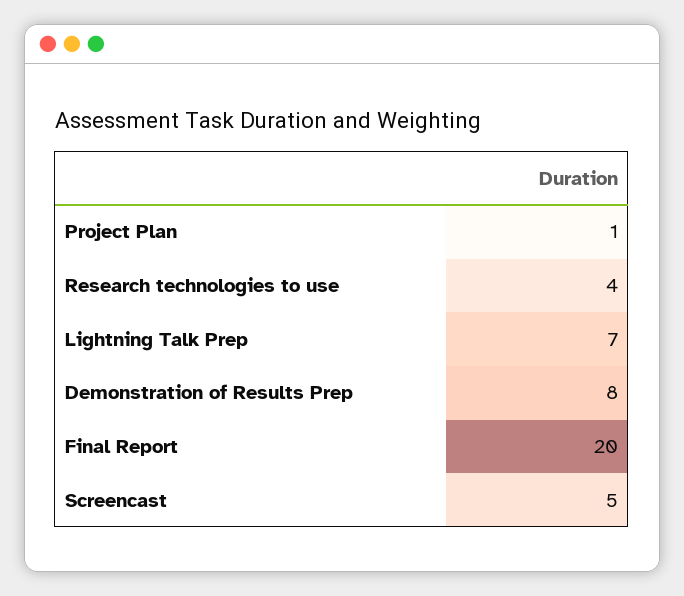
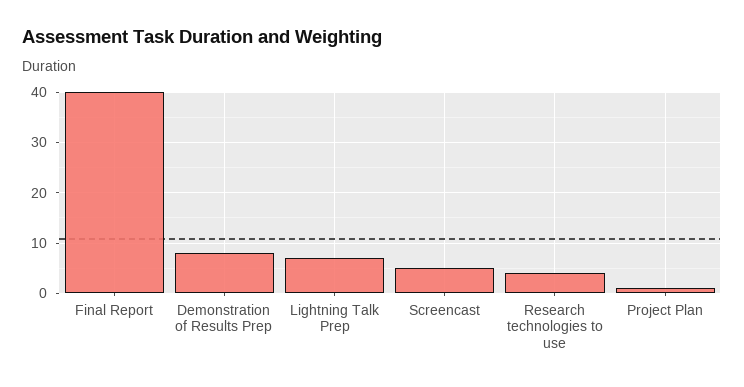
  {
    "Project Plan": 1,
    "Research technologies to use": 4,
    "Lightning Talk Prep": 7,
    "Demonstration of Results Prep": 8,
-   "Final Report": 20,
+   "Final Report": 40,
    "Screencast": 5
  }

